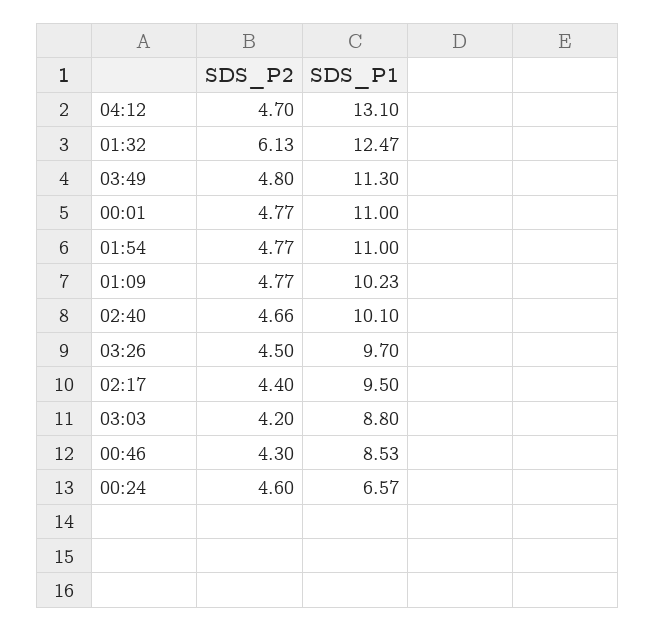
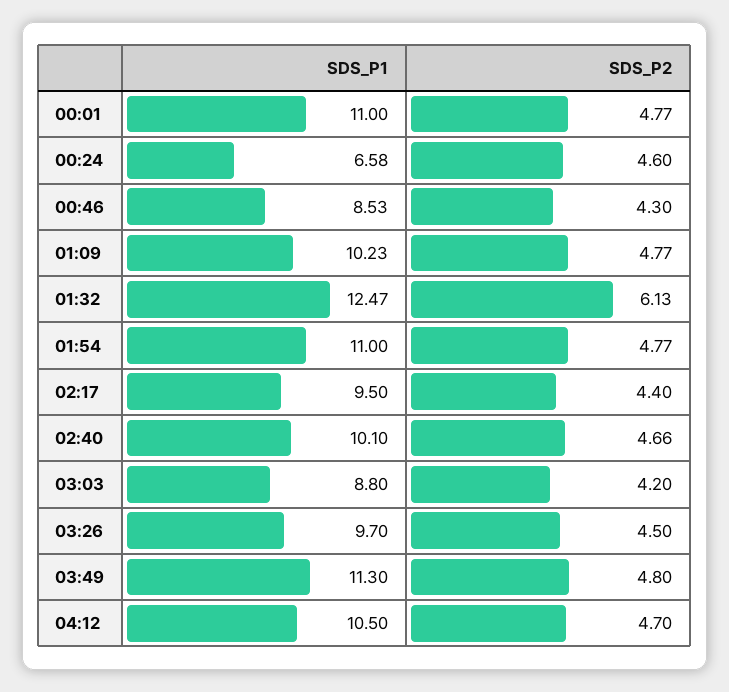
  {
    "SDS_P2": {
      "04:12": 4.7,
      "01:32": 6.13,
      "03:49": 4.8,
      "00:01": 4.77,
      "01:54": 4.77,
      "01:09": 4.77,
      "02:40": 4.66,
      "03:26": 4.5,
      "02:17": 4.4,
      "03:03": 4.2,
      "00:46": 4.3,
      "00:24": 4.6
    },
    "SDS_P1": {
-     "04:12": 13.1,
+     "04:12": 10.5,
      "01:32": 12.47,
      "03:49": 11.3,
      "00:01": 11,
      "01:54": 11,
      "01:09": 10.23,
      "02:40": 10.1,
      "03:26": 9.7,
      "02:17": 9.5,
      "03:03": 8.8,
      "00:46": 8.53,
-     "00:24": 6.57
+     "00:24": 6.58
    }
  }

